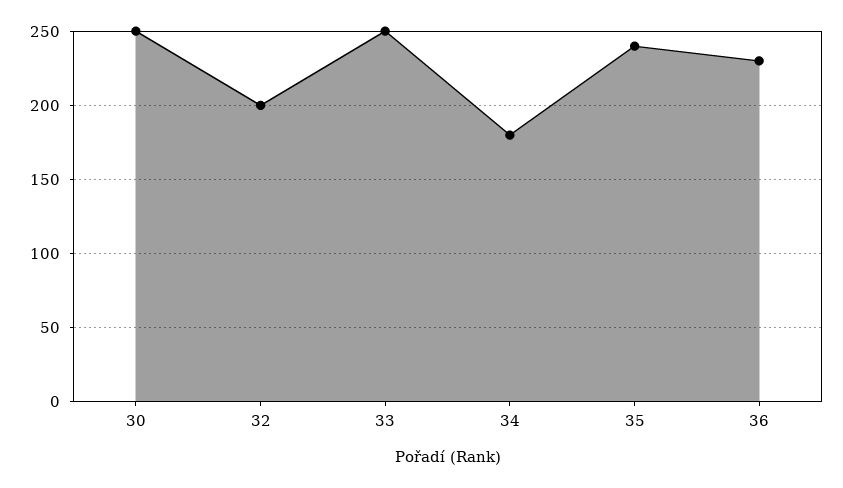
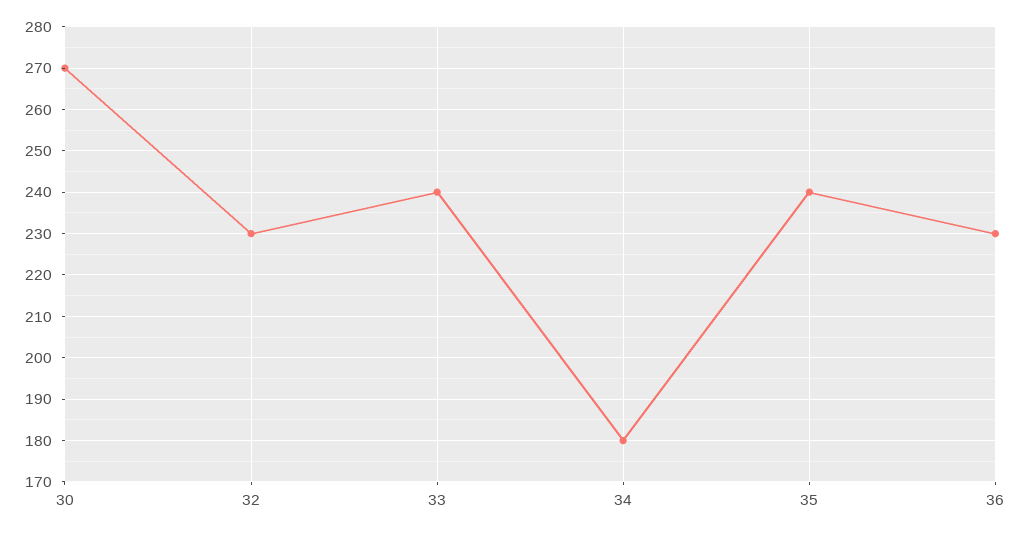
  {
-   "30": 250,
+   "30": 270,
-   "32": 200,
+   "32": 230,
-   "33": 250,
+   "33": 240,
    "34": 180,
    "35": 240,
    "36": 230
  }

